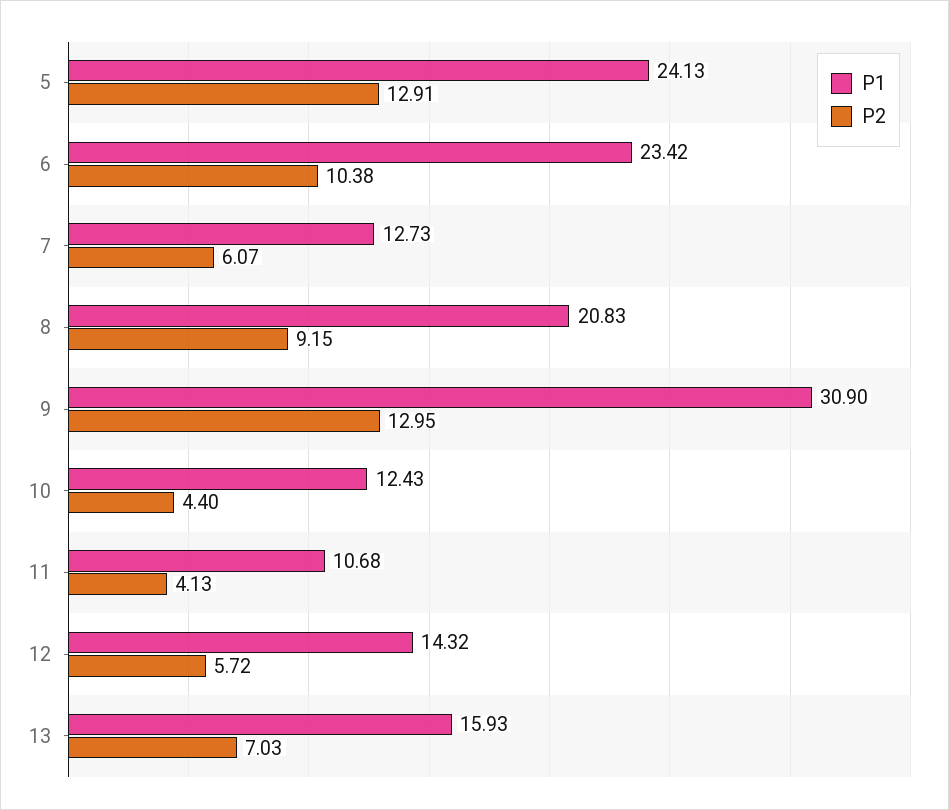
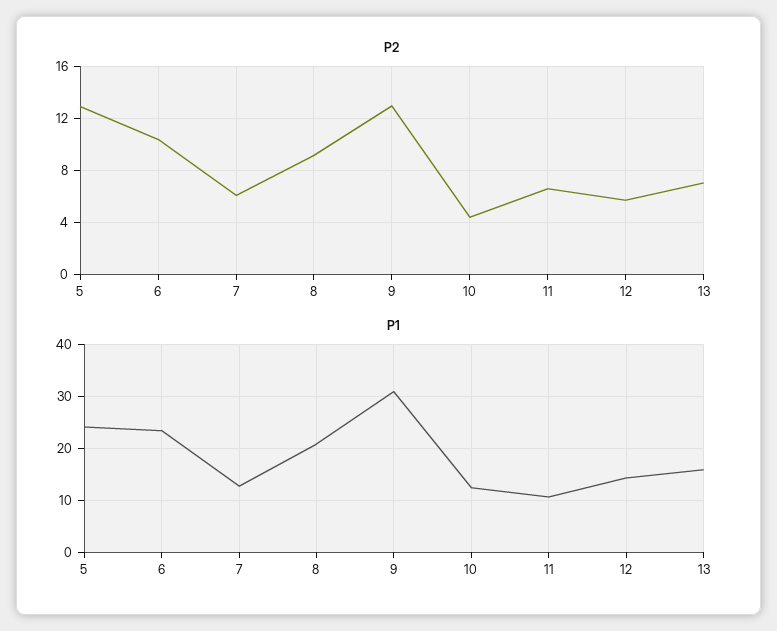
  {
    "P1": {
      "5": 24.13,
      "6": 23.42,
      "7": 12.73,
      "8": 20.83,
      "9": 30.9,
      "10": 12.43,
      "11": 10.68,
      "12": 14.32,
      "13": 15.93
    },
    "P2": {
      "5": 12.91,
      "6": 10.38,
      "7": 6.07,
      "8": 9.15,
      "9": 12.95,
      "10": 4.4,
-     "11": 4.13,
+     "11": 6.5,
      "12": 5.72,
      "13": 7.03
    }
  }

